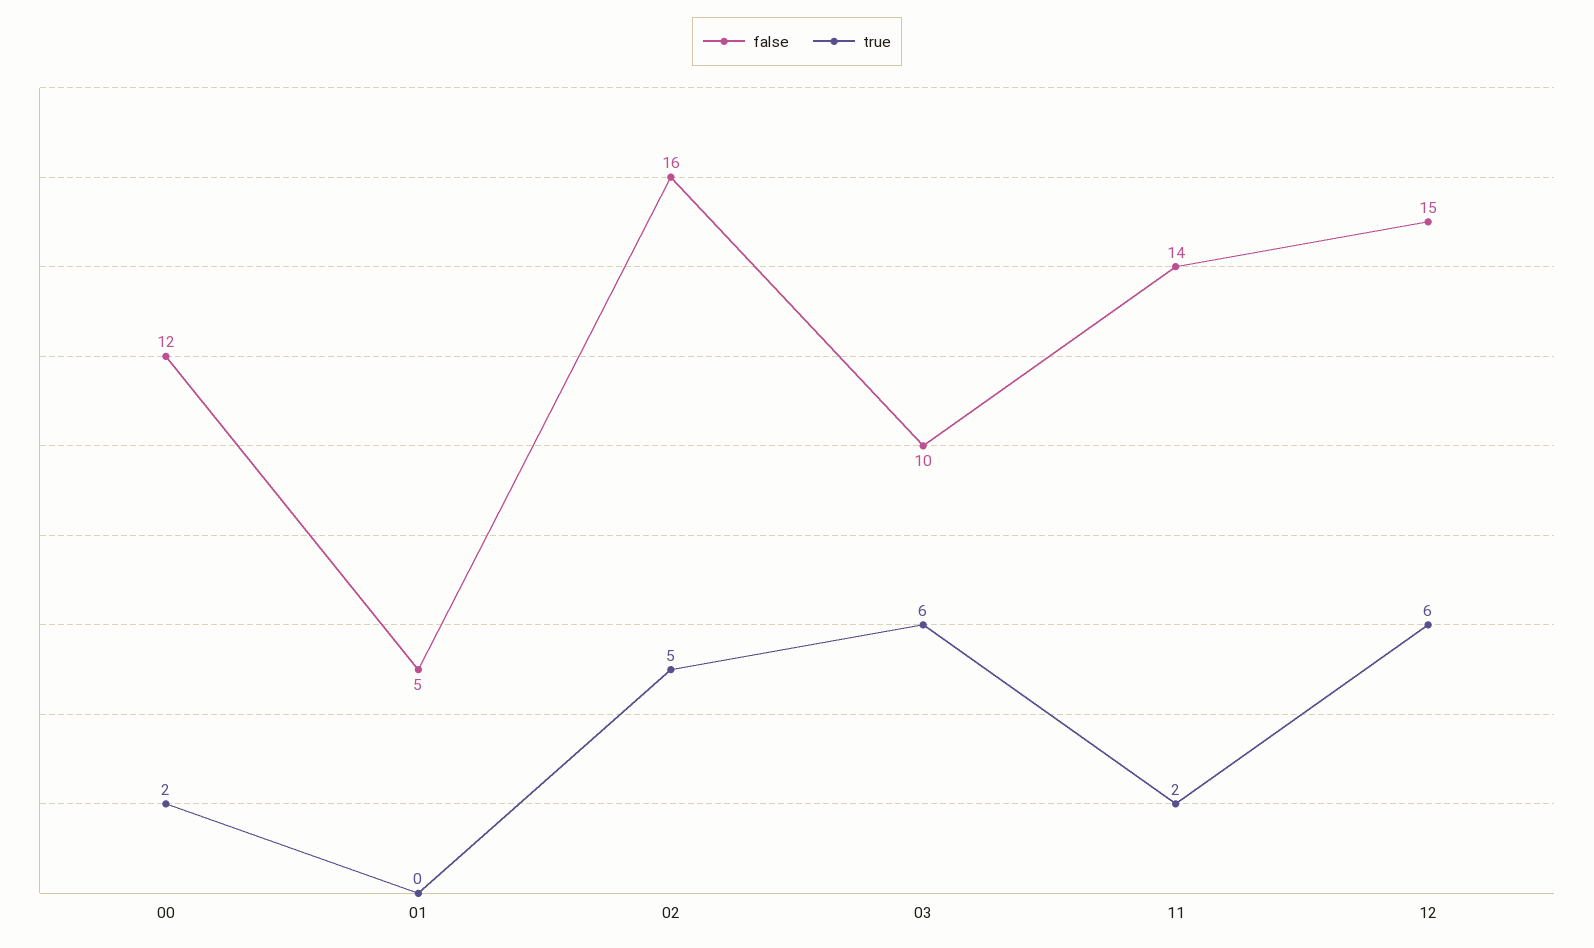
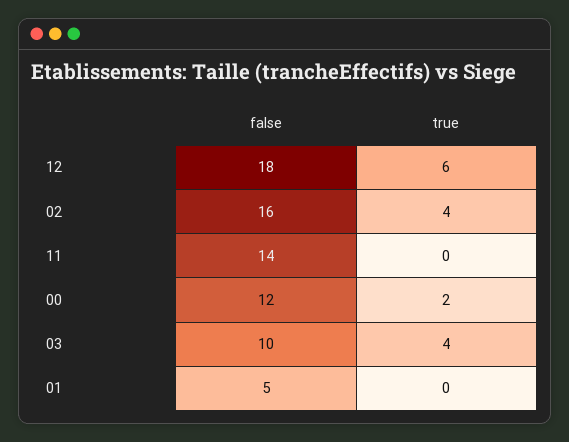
  {
    "false": {
      "00": 12,
      "01": 5,
      "02": 16,
      "03": 10,
      "11": 14,
-     "12": 15
+     "12": 18
    },
    "true": {
      "00": 2,
      "01": 0,
-     "02": 5,
+     "02": 4,
-     "03": 6,
+     "03": 4,
-     "11": 2,
+     "11": 0,
      "12": 6
    }
  }

